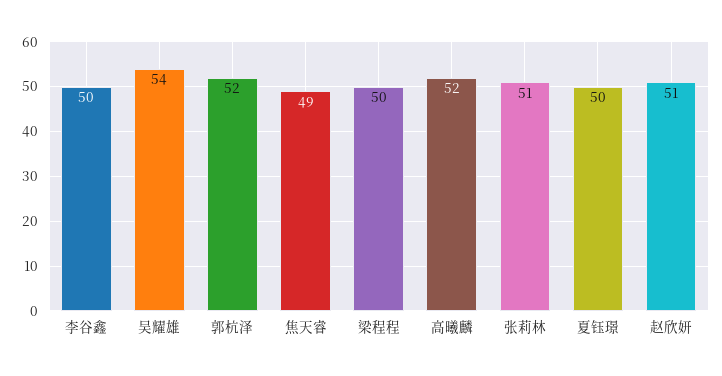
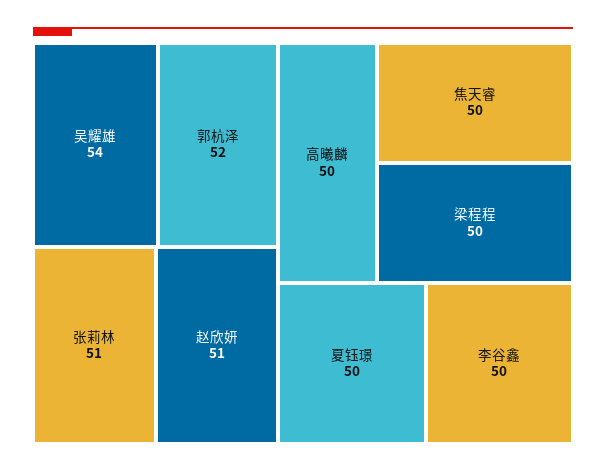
  {
    "李谷鑫": 50,
    "吴耀雄": 54,
    "郭杭泽": 52,
-   "焦天睿": 49,
+   "焦天睿": 50,
    "梁程程": 50,
-   "高曦麟": 52,
+   "高曦麟": 50,
    "张莉林": 51,
    "夏钰璟": 50,
    "赵欣妍": 51
  }

